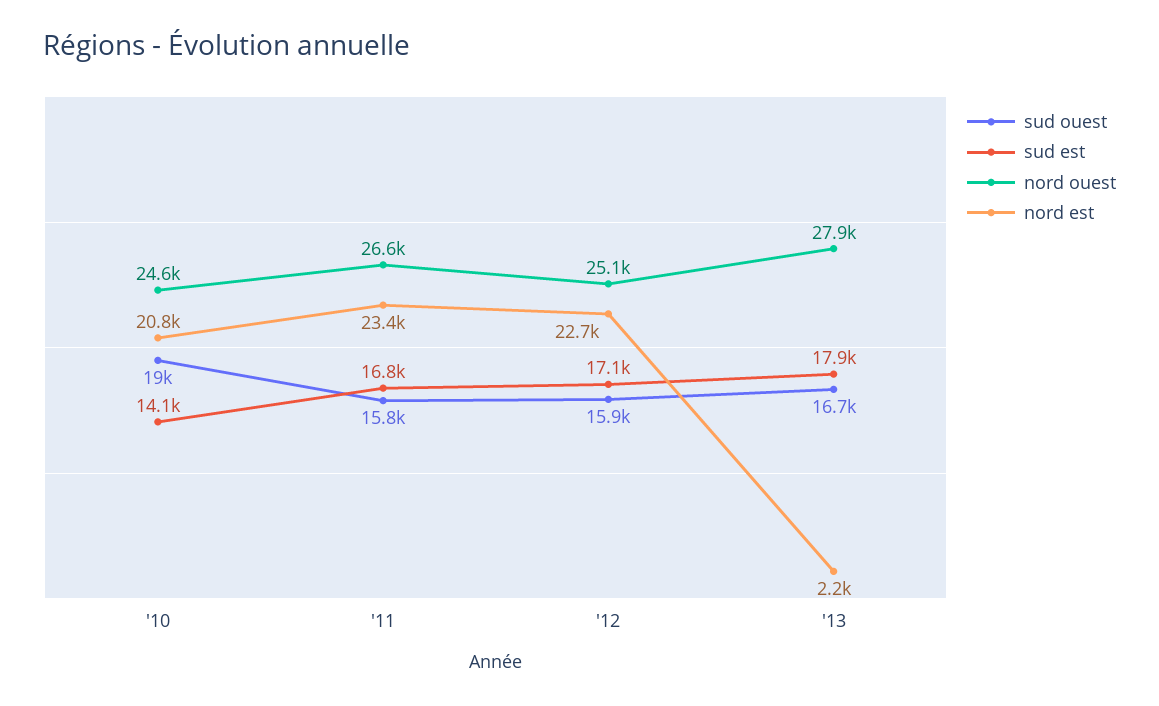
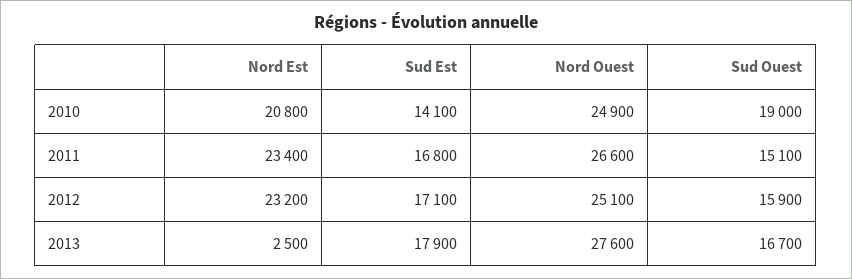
  {
    "sud ouest": {
      "'10": 19000,
-     "'11": 15800,
+     "'11": 15100,
      "'12": 15900,
      "'13": 16700
    },
    "sud est": {
      "'10": 14100,
      "'11": 16800,
      "'12": 17100,
      "'13": 17900
    },
    "nord ouest": {
-     "'10": 24600,
+     "'10": 24900,
      "'11": 26600,
      "'12": 25100,
-     "'13": 27900
+     "'13": 27600
    },
    "nord est": {
      "'10": 20800,
      "'11": 23400,
-     "'12": 22700,
+     "'12": 23200,
-     "'13": 2200
+     "'13": 2500
    }
  }

